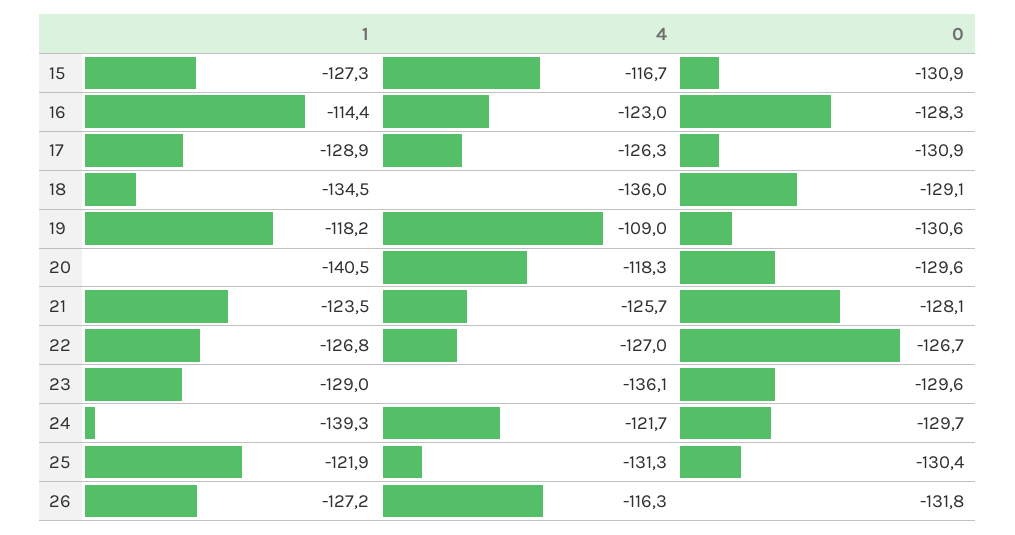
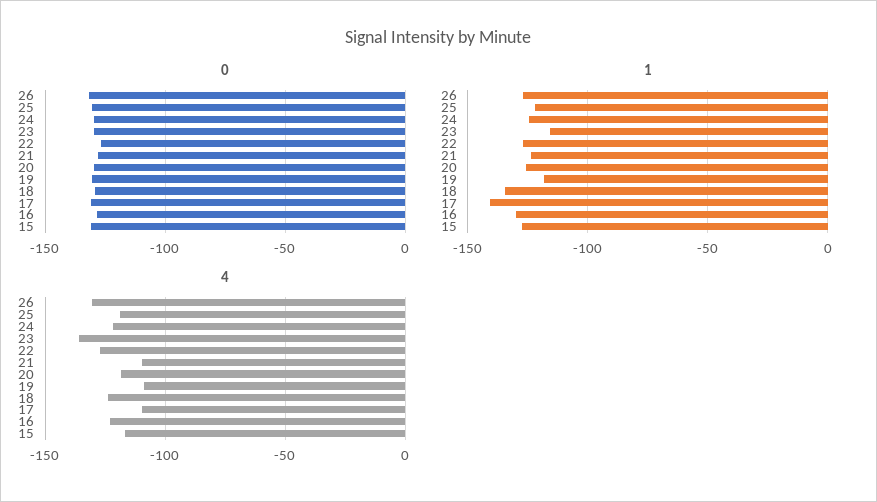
  {
    "1": {
      "15": -127.3,
-     "16": -114.4,
+     "16": -130,
-     "17": -128.9,
+     "17": -140,
      "18": -134.5,
      "19": -118.2,
-     "20": -140.5,
+     "20": -125,
      "21": -123.5,
      "22": -126.8,
-     "23": -129,
+     "23": -115,
-     "24": -139.3,
+     "24": -125,
      "25": -121.9,
      "26": -127.2
    },
    "4": {
      "15": -116.7,
      "16": -123,
-     "17": -126.3,
+     "17": -110,
-     "18": -136,
+     "18": -125,
      "19": -109,
      "20": -118.3,
-     "21": -125.7,
+     "21": -110,
      "22": -127,
      "23": -136.1,
      "24": -121.7,
-     "25": -131.3,
+     "25": -120,
-     "26": -116.3
+     "26": -130
    },
    "0": {
      "15": -130.9,
      "16": -128.3,
      "17": -130.9,
      "18": -129.1,
      "19": -130.6,
      "20": -129.6,
      "21": -128.1,
      "22": -126.7,
      "23": -129.6,
      "24": -129.7,
      "25": -130.4,
      "26": -131.8
    }
  }

